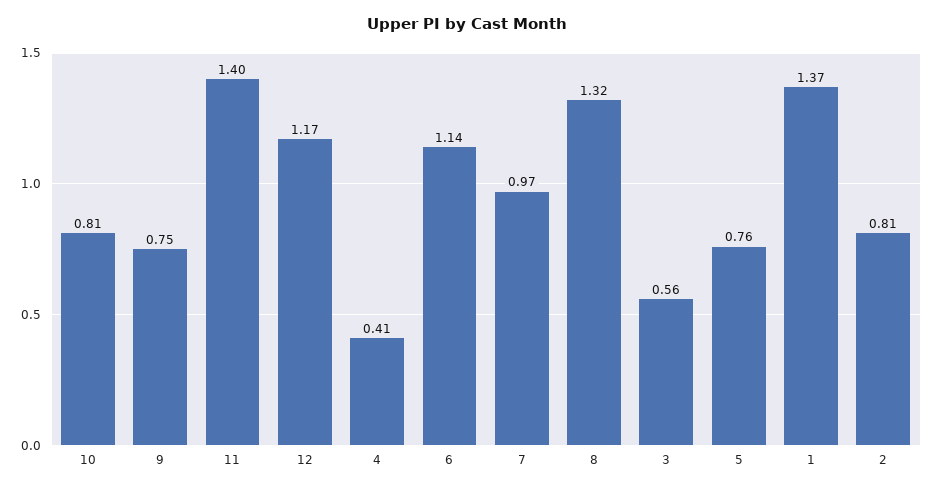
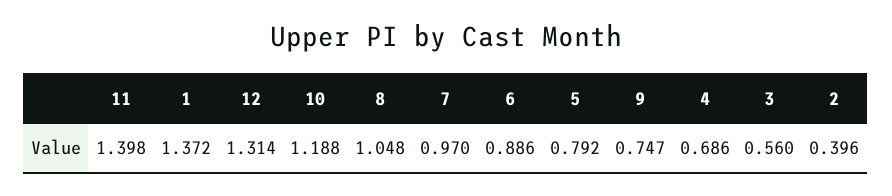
  {
-   "10": 0.81,
+   "10": 1.188,
    "9": 0.747,
    "11": 1.398,
-   "12": 1.17,
+   "12": 1.314,
-   "4": 0.41,
+   "4": 0.686,
-   "6": 1.14,
+   "6": 0.886,
    "7": 0.97,
-   "8": 1.32,
+   "8": 1.048,
    "3": 0.56,
-   "5": 0.76,
+   "5": 0.792,
    "1": 1.372,
-   "2": 0.81
+   "2": 0.396
  }

